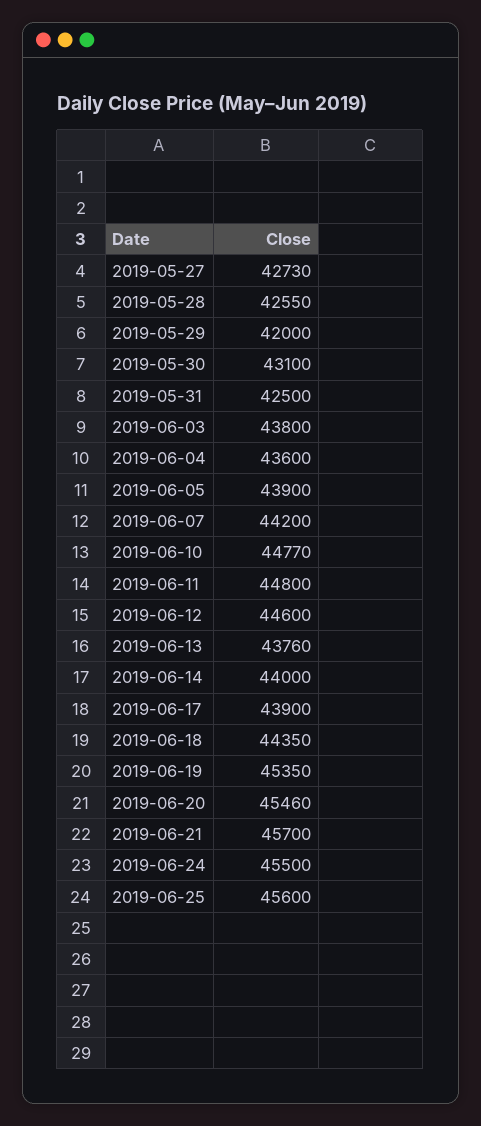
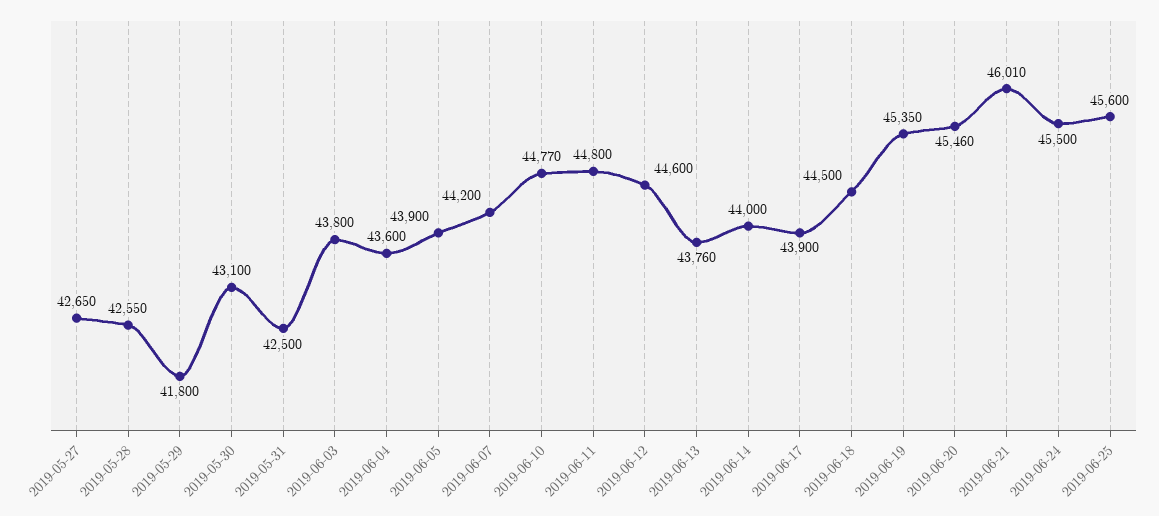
  {
-   "2019-05-27": 42730,
+   "2019-05-27": 42650,
    "2019-05-28": 42550,
-   "2019-05-29": 42000,
+   "2019-05-29": 41800,
    "2019-05-30": 43100,
    "2019-05-31": 42500,
    "2019-06-03": 43800,
    "2019-06-04": 43600,
    "2019-06-05": 43900,
    "2019-06-07": 44200,
    "2019-06-10": 44770,
    "2019-06-11": 44800,
    "2019-06-12": 44600,
    "2019-06-13": 43760,
    "2019-06-14": 44000,
    "2019-06-17": 43900,
-   "2019-06-18": 44350,
+   "2019-06-18": 44500,
    "2019-06-19": 45350,
    "2019-06-20": 45460,
-   "2019-06-21": 45700,
+   "2019-06-21": 46010,
    "2019-06-24": 45500,
    "2019-06-25": 45600
  }

